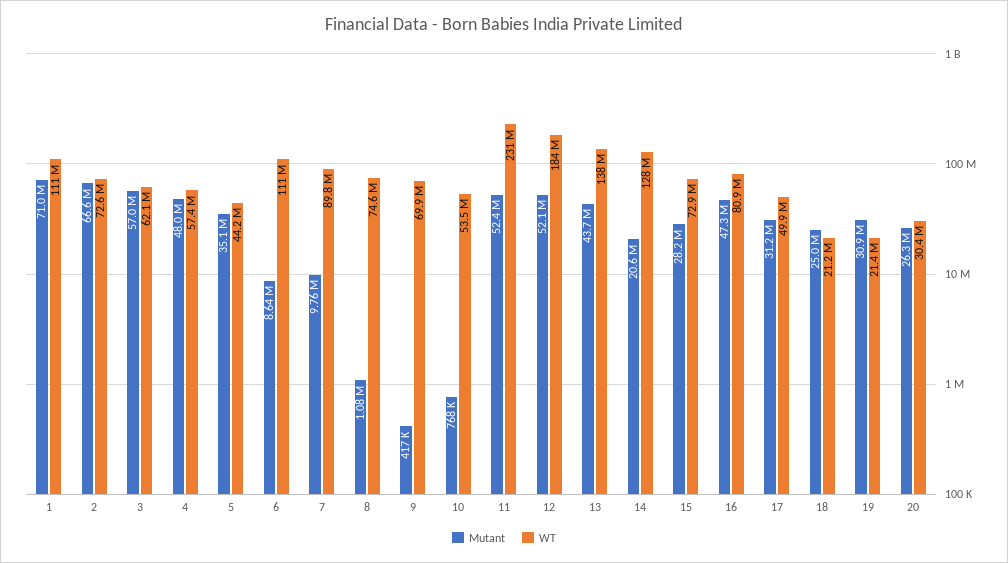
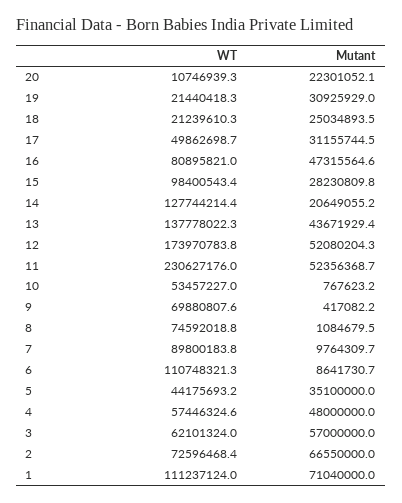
  {
    "Mutant": {
      "1": 71040000,
      "2": 66550000,
      "3": 57000000,
      "4": 48000000,
      "5": 35100000,
      "6": 8641730.7,
      "7": 9764309.7,
      "8": 1084679.5,
      "9": 417082.2,
      "10": 767623.2,
      "11": 52356368.7,
      "12": 52080204.3,
      "13": 43671929.4,
      "14": 20649055.2,
      "15": 28230809.8,
      "16": 47315564.6,
      "17": 31155744.5,
      "18": 25034893.5,
      "19": 30925929,
-     "20": 26300000
+     "20": 22301052.1
    },
    "WT": {
      "1": 111237124,
      "2": 72596468.4,
      "3": 62101324,
      "4": 57446324.6,
      "5": 44175693.2,
      "6": 110748321.3,
      "7": 89800183.8,
      "8": 74592018.8,
      "9": 69880807.6,
      "10": 53457227,
      "11": 230627176,
-     "12": 184000000,
+     "12": 173970783.8,
      "13": 137778022.3,
      "14": 127744214.4,
-     "15": 72900000,
+     "15": 98400543.4,
      "16": 80895821,
      "17": 49862698.7,
      "18": 21239610.3,
      "19": 21440418.3,
-     "20": 30400000
+     "20": 10746939.3
    }
  }

